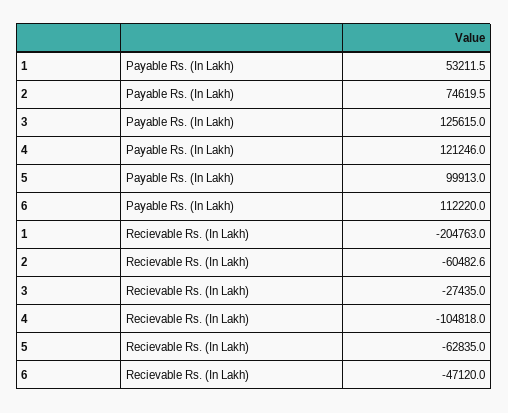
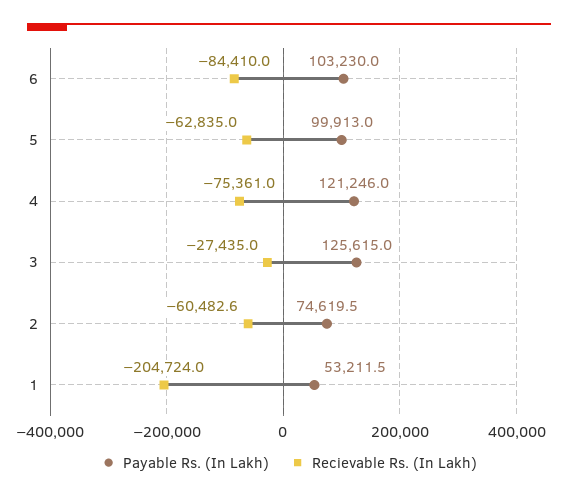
  {
    "Payable Rs. (In Lakh)": {
      "1": 53211.5,
      "2": 74619.5,
      "3": 125615,
      "4": 121246,
      "5": 99913,
-     "6": 112220
+     "6": 103230
    },
    "Recievable Rs. (In Lakh)": {
-     "1": -204763,
+     "1": -204724,
      "2": -60482.6,
      "3": -27435,
-     "4": -104818,
+     "4": -75361,
      "5": -62835,
-     "6": -47120
+     "6": -84410
    }
  }

